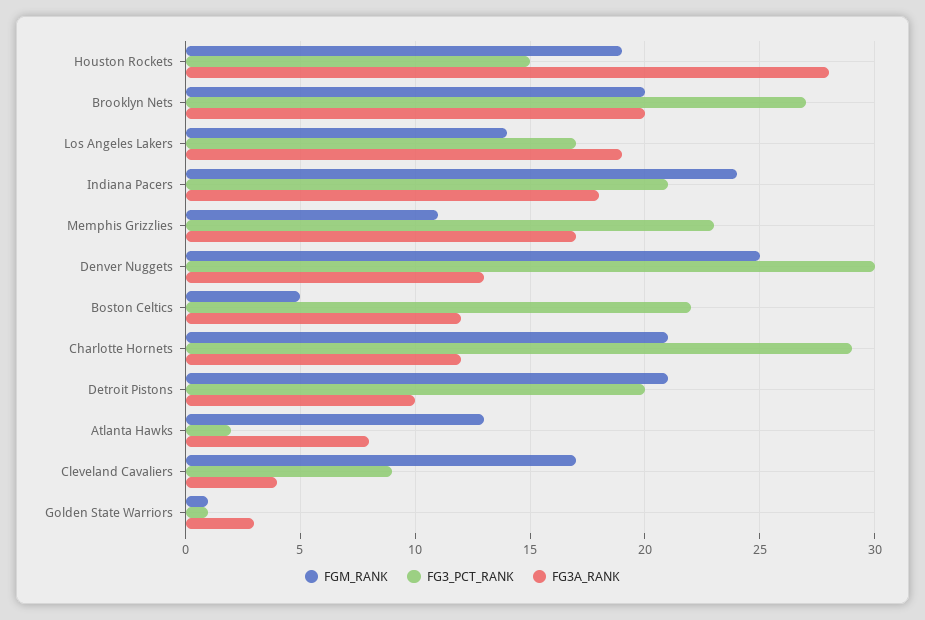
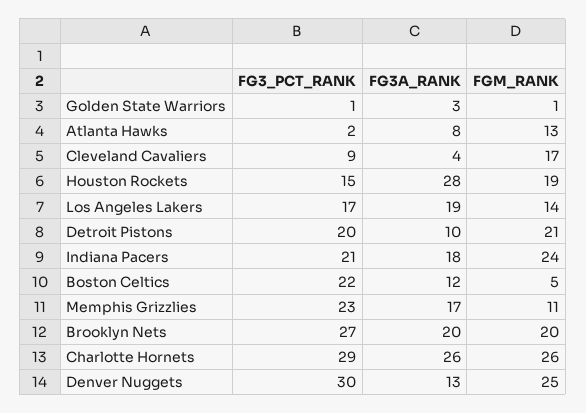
  {
    "FGM_RANK": {
      "Houston Rockets": 19,
      "Brooklyn Nets": 20,
      "Los Angeles Lakers": 14,
      "Indiana Pacers": 24,
      "Memphis Grizzlies": 11,
      "Denver Nuggets": 25,
      "Boston Celtics": 5,
-     "Charlotte Hornets": 21,
+     "Charlotte Hornets": 26,
      "Detroit Pistons": 21,
      "Atlanta Hawks": 13,
      "Cleveland Cavaliers": 17,
      "Golden State Warriors": 1
    },
    "FG3_PCT_RANK": {
      "Houston Rockets": 15,
      "Brooklyn Nets": 27,
      "Los Angeles Lakers": 17,
      "Indiana Pacers": 21,
      "Memphis Grizzlies": 23,
      "Denver Nuggets": 30,
      "Boston Celtics": 22,
      "Charlotte Hornets": 29,
      "Detroit Pistons": 20,
      "Atlanta Hawks": 2,
      "Cleveland Cavaliers": 9,
      "Golden State Warriors": 1
    },
    "FG3A_RANK": {
      "Houston Rockets": 28,
      "Brooklyn Nets": 20,
      "Los Angeles Lakers": 19,
      "Indiana Pacers": 18,
      "Memphis Grizzlies": 17,
      "Denver Nuggets": 13,
      "Boston Celtics": 12,
-     "Charlotte Hornets": 12,
+     "Charlotte Hornets": 26,
      "Detroit Pistons": 10,
      "Atlanta Hawks": 8,
      "Cleveland Cavaliers": 4,
      "Golden State Warriors": 3
    }
  }

